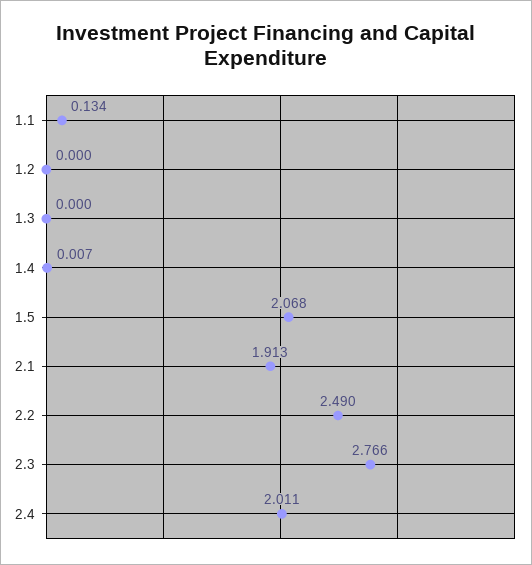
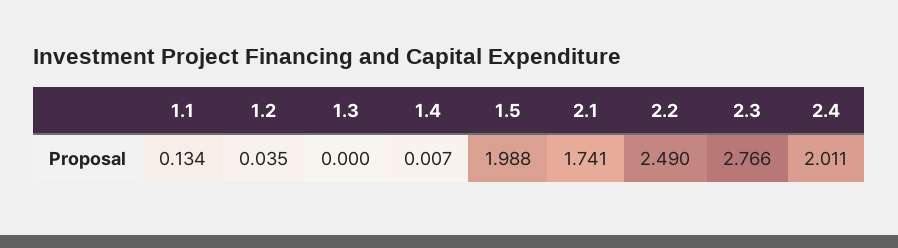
  {
    "1.1": 0.134,
-   "1.2": 0,
+   "1.2": 0.035,
    "1.3": 0,
    "1.4": 0.007,
-   "1.5": 2.068,
+   "1.5": 1.988,
-   "2.1": 1.913,
+   "2.1": 1.741,
    "2.2": 2.49,
    "2.3": 2.766,
    "2.4": 2.011
  }

